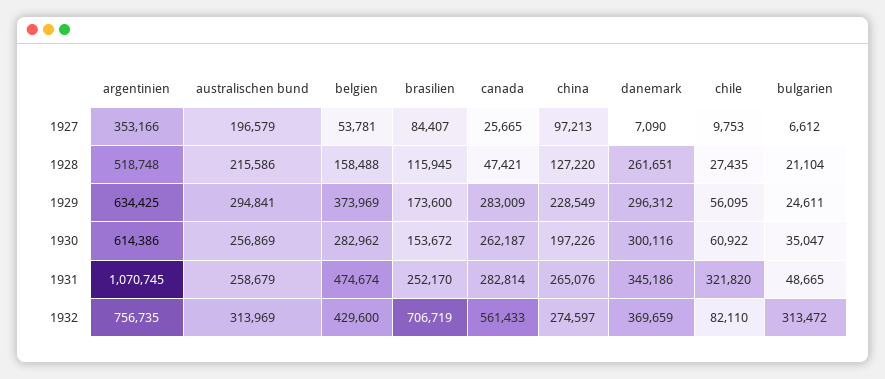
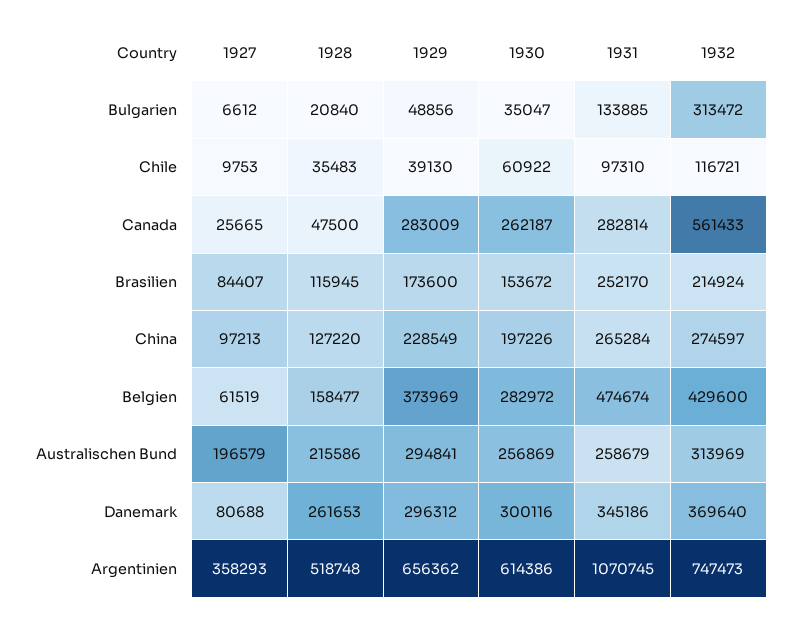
  {
    "argentinien": {
-     "1927": 353166,
+     "1927": 358293,
      "1928": 518748,
-     "1929": 634425,
+     "1929": 656362,
      "1930": 614386,
      "1931": 1070745,
-     "1932": 756735
+     "1932": 747473
    },
    "australischen bund": {
      "1927": 196579,
      "1928": 215586,
      "1929": 294841,
      "1930": 256869,
      "1931": 258679,
      "1932": 313969
    },
    "belgien": {
-     "1927": 53781,
+     "1927": 61519,
-     "1928": 158488,
+     "1928": 158477,
      "1929": 373969,
-     "1930": 282962,
+     "1930": 282972,
      "1931": 474674,
      "1932": 429600
    },
    "brasilien": {
      "1927": 84407,
      "1928": 115945,
      "1929": 173600,
      "1930": 153672,
      "1931": 252170,
-     "1932": 706719
+     "1932": 214924
    },
    "canada": {
      "1927": 25665,
-     "1928": 47421,
+     "1928": 47500,
      "1929": 283009,
      "1930": 262187,
      "1931": 282814,
      "1932": 561433
    },
    "china": {
      "1927": 97213,
      "1928": 127220,
      "1929": 228549,
      "1930": 197226,
-     "1931": 265076,
+     "1931": 265284,
      "1932": 274597
    },
    "danemark": {
-     "1927": 7090,
+     "1927": 80688,
-     "1928": 261651,
+     "1928": 261653,
      "1929": 296312,
      "1930": 300116,
      "1931": 345186,
-     "1932": 369659
+     "1932": 369640
    },
    "chile": {
      "1927": 9753,
-     "1928": 27435,
+     "1928": 35483,
-     "1929": 56095,
+     "1929": 39130,
      "1930": 60922,
-     "1931": 321820,
+     "1931": 97310,
-     "1932": 82110
+     "1932": 116721
    },
    "bulgarien": {
      "1927": 6612,
-     "1928": 21104,
+     "1928": 20840,
-     "1929": 24611,
+     "1929": 48856,
      "1930": 35047,
-     "1931": 48665,
+     "1931": 133885,
      "1932": 313472
    }
  }

